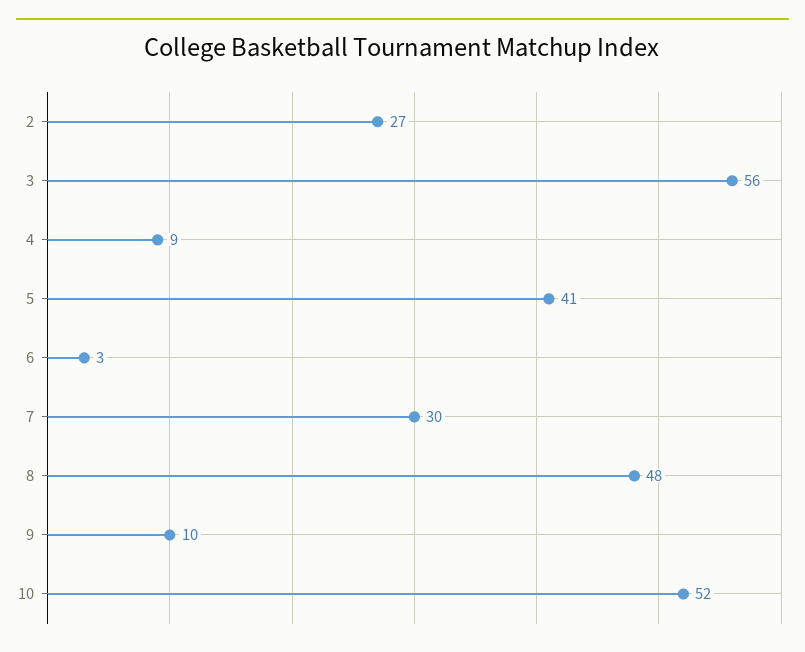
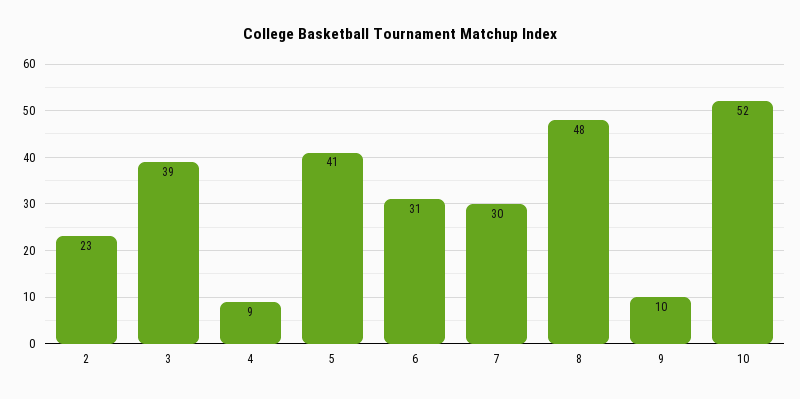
  {
-   "2": 27,
+   "2": 23,
-   "3": 56,
+   "3": 39,
    "4": 9,
    "5": 41,
-   "6": 3,
+   "6": 31,
    "7": 30,
    "8": 48,
    "9": 10,
    "10": 52
  }

